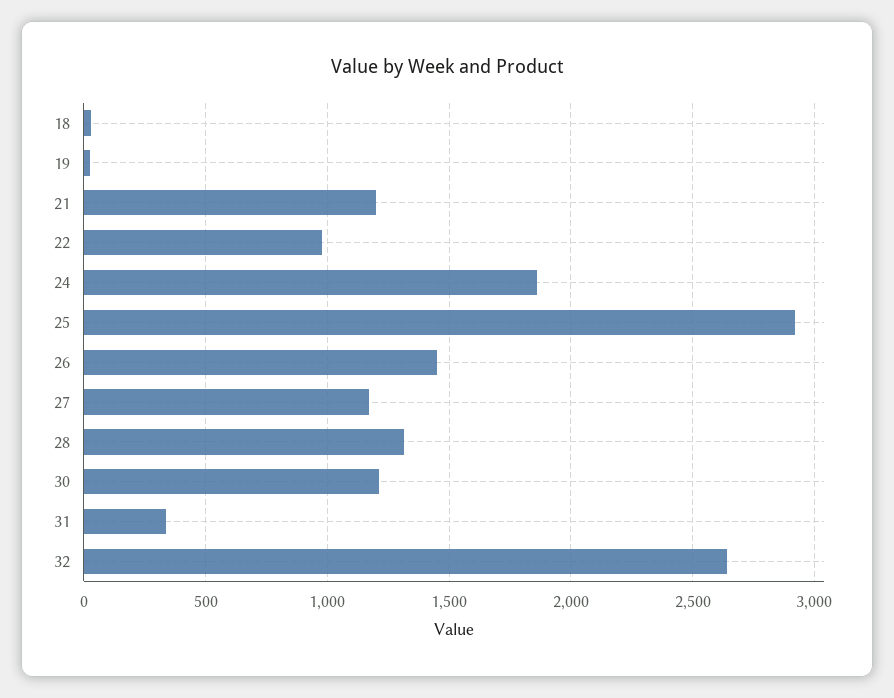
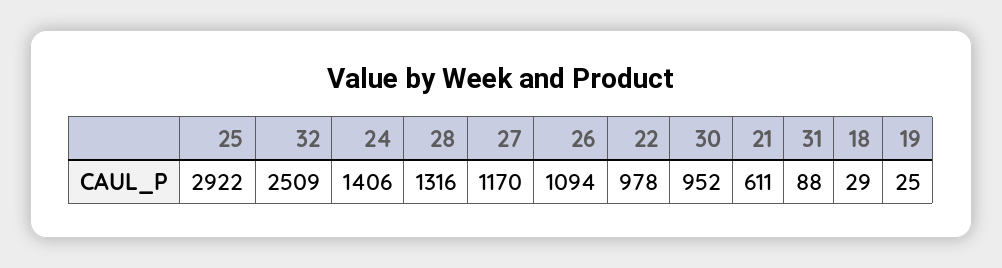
  {
    "18": 29,
    "19": 25,
-   "21": 1200,
+   "21": 611,
    "22": 978,
-   "24": 1850,
+   "24": 1406,
    "25": 2922,
-   "26": 1450,
+   "26": 1094,
    "27": 1170,
    "28": 1316,
-   "30": 1200,
+   "30": 952,
-   "31": 350,
+   "31": 88,
-   "32": 2650
+   "32": 2509
  }

